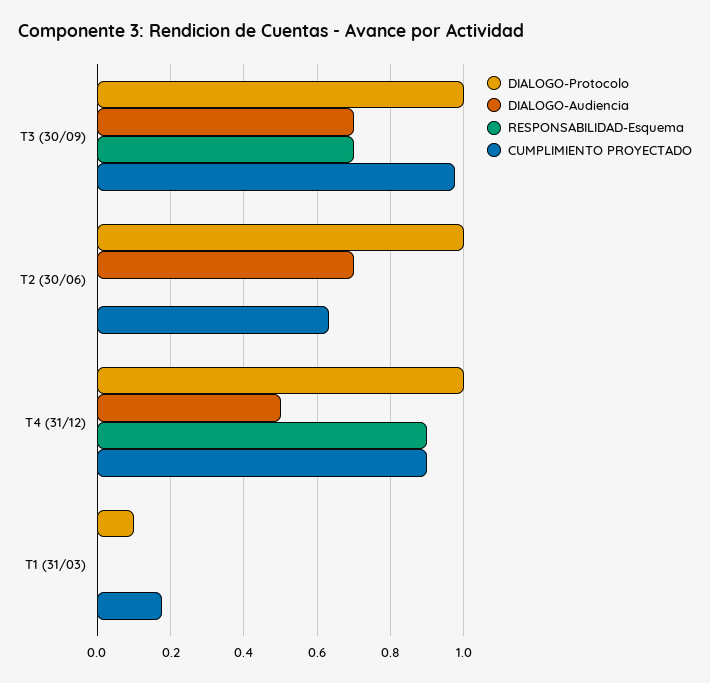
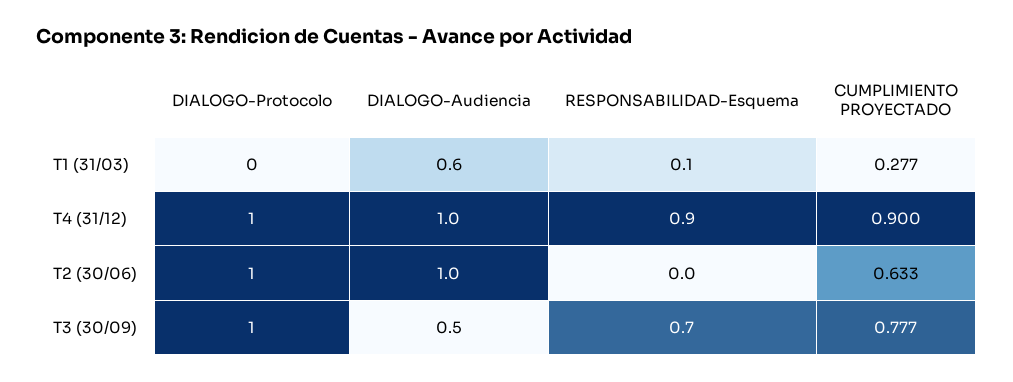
  {
    "DIALOGO-Protocolo": {
      "T3 (30/09)": 1,
      "T2 (30/06)": 1,
      "T4 (31/12)": 1,
-     "T1 (31/03)": 0.1
+     "T1 (31/03)": 0
    },
    "DIALOGO-Audiencia": {
-     "T3 (30/09)": 0.7,
+     "T3 (30/09)": 0.5,
-     "T2 (30/06)": 0.7,
+     "T2 (30/06)": 1,
-     "T4 (31/12)": 0.5,
+     "T4 (31/12)": 1,
-     "T1 (31/03)": 0
+     "T1 (31/03)": 0.6
    },
    "RESPONSABILIDAD-Esquema": {
      "T3 (30/09)": 0.7,
      "T2 (30/06)": 0,
      "T4 (31/12)": 0.9,
-     "T1 (31/03)": 0
+     "T1 (31/03)": 0.1
    },
    "CUMPLIMIENTO PROYECTADO": {
-     "T3 (30/09)": 0.98,
+     "T3 (30/09)": 0.777,
      "T2 (30/06)": 0.633,
      "T4 (31/12)": 0.9,
-     "T1 (31/03)": 0.18
+     "T1 (31/03)": 0.277
    }
  }

